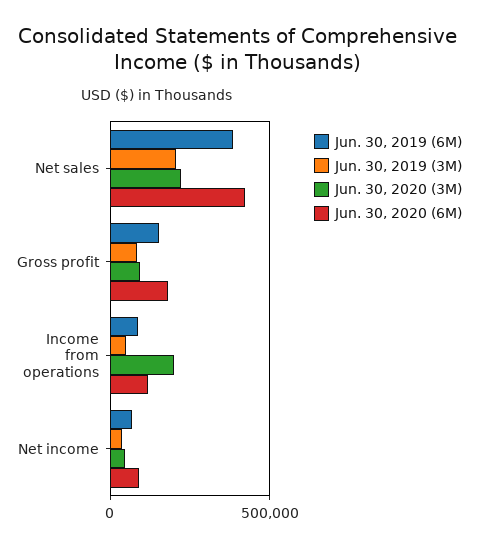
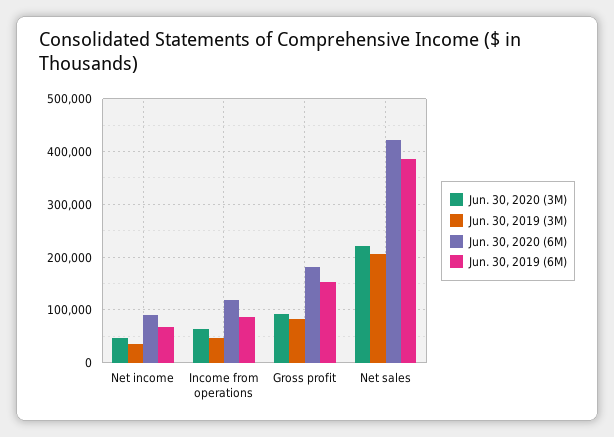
  {
    "Jun. 30, 2019 (6M)": {
      "Net sales": 380000,
      "Gross profit": 160000,
      "Income from operations": 80000,
      "Net income": 60000
    },
    "Jun. 30, 2019 (3M)": {
      "Net sales": 200000,
      "Gross profit": 80000,
      "Income from operations": 40000,
      "Net income": 40000
    },
    "Jun. 30, 2020 (3M)": {
      "Net sales": 220000,
      "Gross profit": 100000,
-     "Income from operations": 200000,
+     "Income from operations": 60000,
      "Net income": 40000
    },
    "Jun. 30, 2020 (6M)": {
      "Net sales": 420000,
      "Gross profit": 180000,
      "Income from operations": 120000,
      "Net income": 80000
    }
  }

